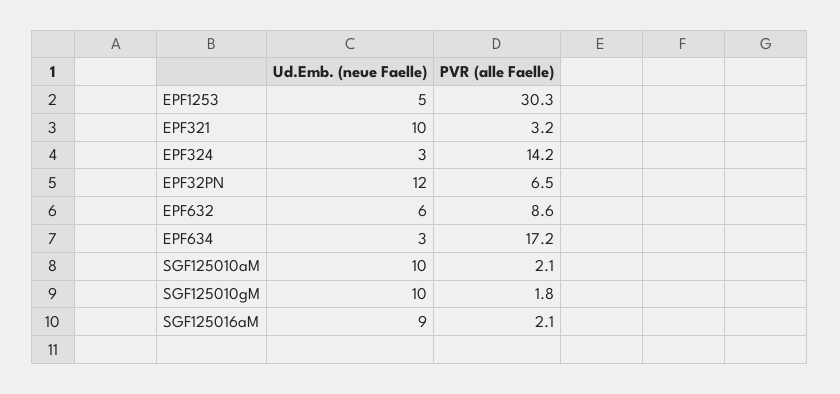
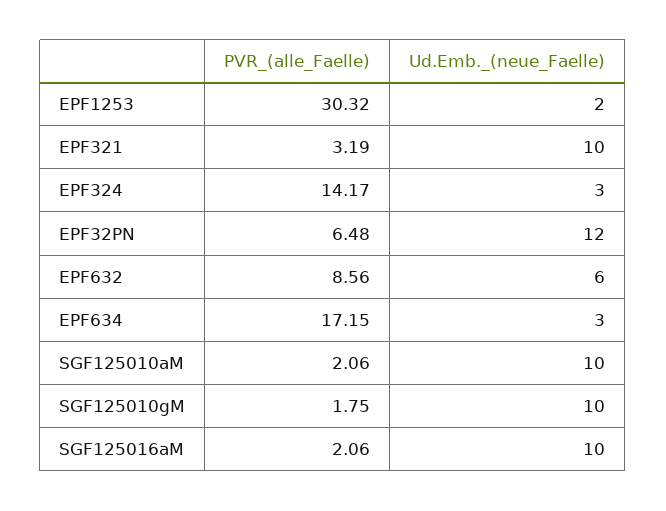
  {
    "Ud.Emb. (neue Faelle)": {
-     "EPF1253": 5,
+     "EPF1253": 2,
      "EPF321": 10,
      "EPF324": 3,
      "EPF32PN": 12,
      "EPF632": 6,
      "EPF634": 3,
      "SGF125010aM": 10,
      "SGF125010gM": 10,
-     "SGF125016aM": 9
+     "SGF125016aM": 10
    },
    "PVR (alle Faelle)": {
      "EPF1253": 30.32,
      "EPF321": 3.19,
      "EPF324": 14.17,
      "EPF32PN": 6.48,
      "EPF632": 8.56,
      "EPF634": 17.15,
      "SGF125010aM": 2.06,
      "SGF125010gM": 1.75,
      "SGF125016aM": 2.06
    }
  }

